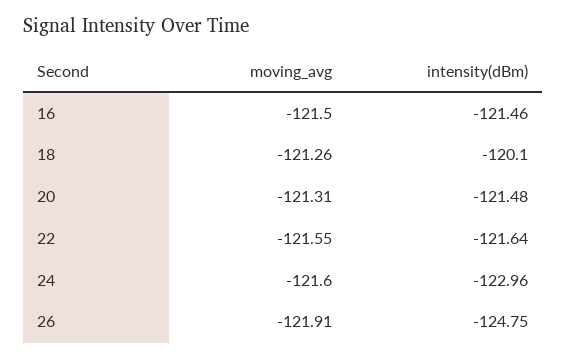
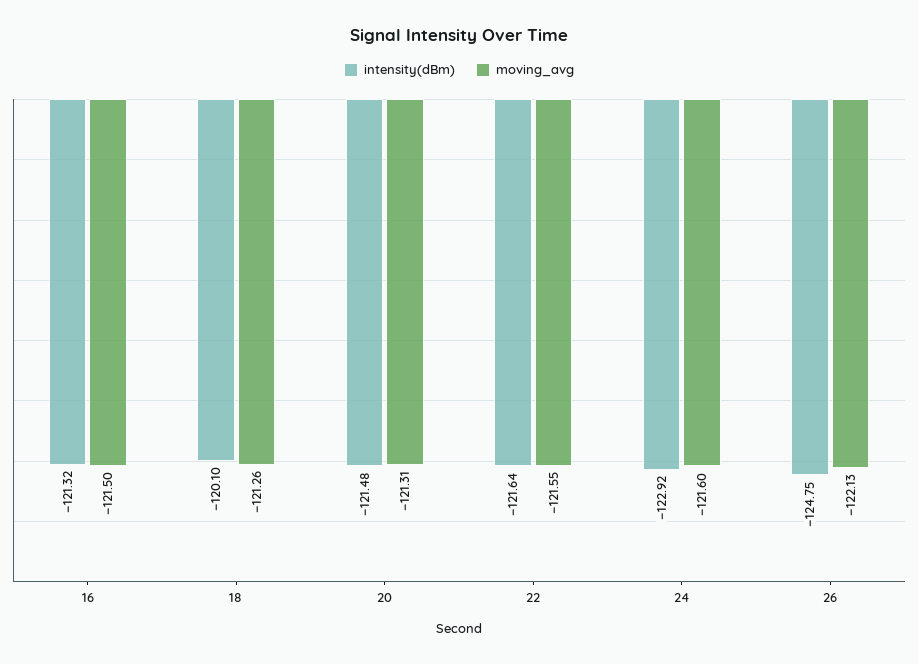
  {
    "moving_avg": {
      "16": -121.5,
      "18": -121.26,
      "20": -121.31,
      "22": -121.55,
      "24": -121.6,
-     "26": -121.91
+     "26": -122.13
    },
    "intensity(dBm)": {
-     "16": -121.46,
+     "16": -121.32,
      "18": -120.1,
      "20": -121.48,
      "22": -121.64,
-     "24": -122.96,
+     "24": -122.92,
      "26": -124.75
    }
  }

